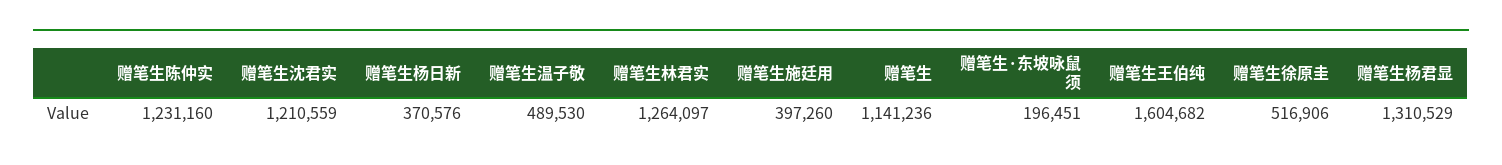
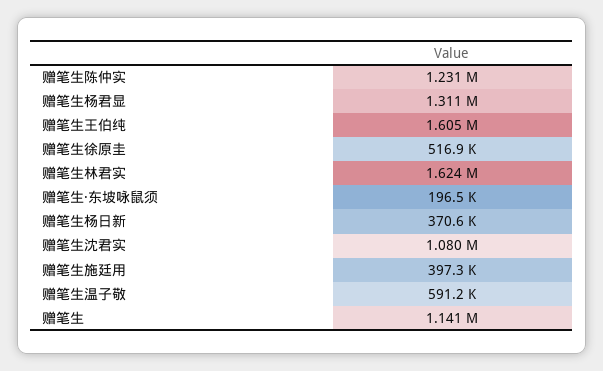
  {
    "赠笔生陈仲实": 1231160,
-   "赠笔生沈君实": 1210559,
+   "赠笔生沈君实": 1080000,
    "赠笔生杨日新": 370576,
-   "赠笔生温子敬": 489530,
+   "赠笔生温子敬": 591200,
-   "赠笔生林君实": 1264097,
+   "赠笔生林君实": 1624000,
    "赠笔生施廷用": 397260,
    "赠笔生": 1141236,
    "赠笔生·东坡咏鼠须": 196451,
    "赠笔生王伯纯": 1604682,
    "赠笔生徐原圭": 516906,
    "赠笔生杨君显": 1310529
  }

